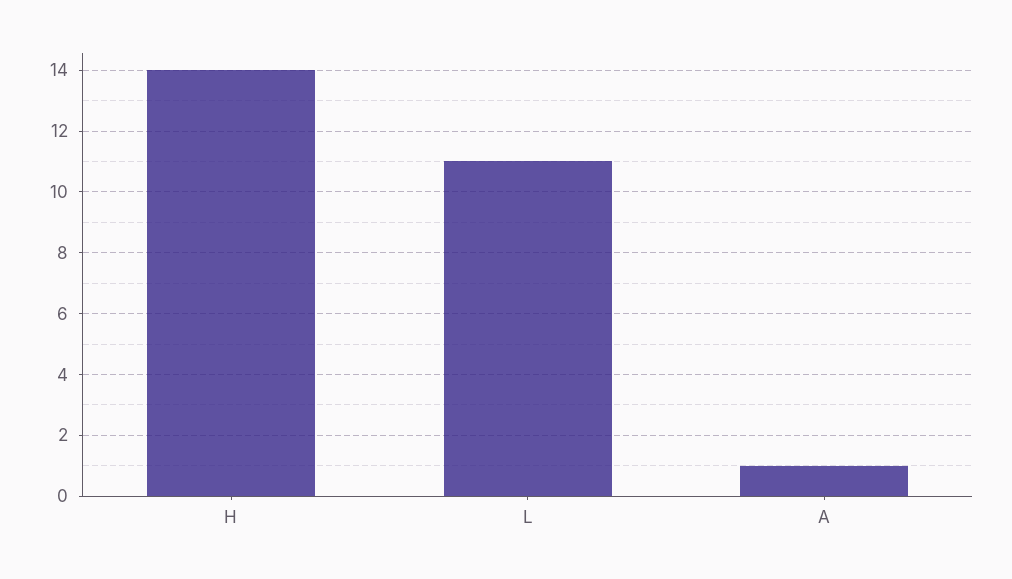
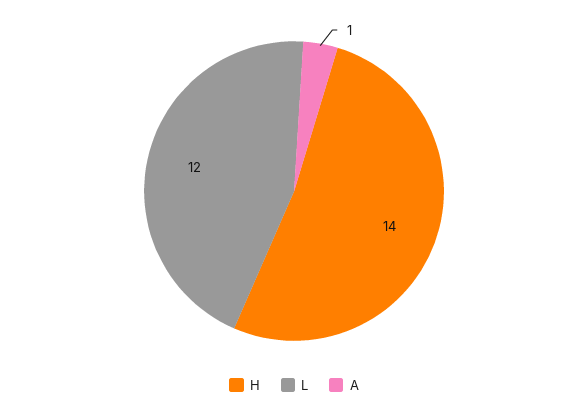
  {
    "H": 14,
-   "L": 11,
+   "L": 12,
    "A": 1
  }

